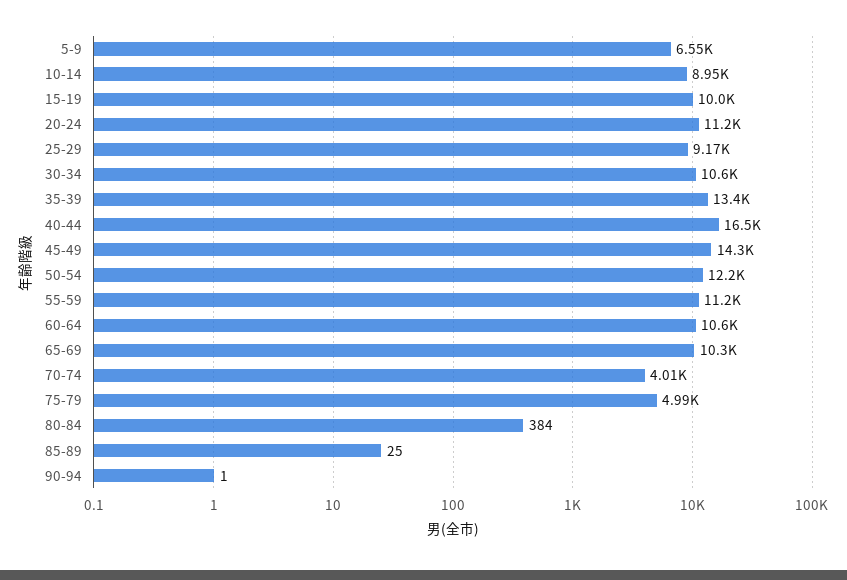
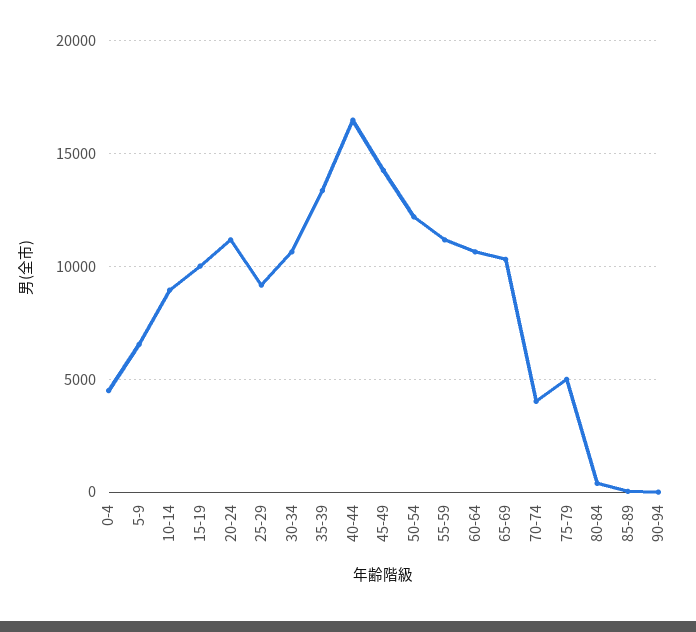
  {
    "5-9": 6550,
    "10-14": 8950,
    "15-19": 10000,
    "20-24": 11200,
    "25-29": 9170,
    "30-34": 10600,
    "35-39": 13400,
    "40-44": 16500,
    "45-49": 14300,
    "50-54": 12200,
    "55-59": 11200,
    "60-64": 10600,
    "65-69": 10300,
    "70-74": 4010,
    "75-79": 4990,
    "80-84": 384,
    "85-89": 25,
-   "90-94": 1
+   "90-94": 1,
+   "0-4": 4500
  }

